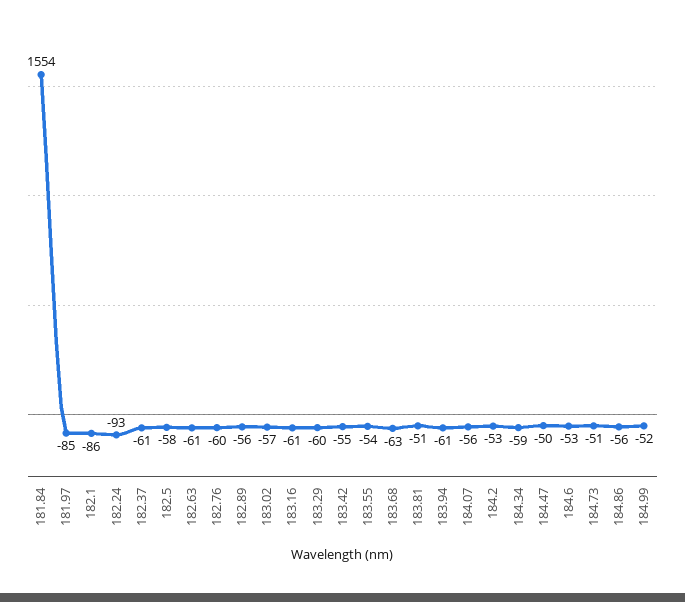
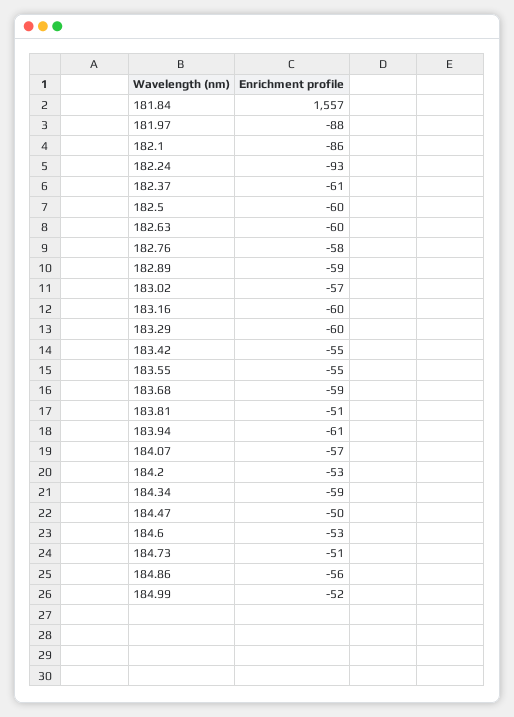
  {
-   "181.84": 1554,
+   "181.84": 1557,
-   "181.97": -85,
+   "181.97": -88,
    "182.1": -86,
    "182.24": -93,
    "182.37": -61,
-   "182.5": -58,
+   "182.5": -60,
-   "182.63": -61,
+   "182.63": -60,
-   "182.76": -60,
+   "182.76": -58,
-   "182.89": -56,
+   "182.89": -59,
    "183.02": -57,
-   "183.16": -61,
+   "183.16": -60,
    "183.29": -60,
    "183.42": -55,
-   "183.55": -54,
+   "183.55": -55,
-   "183.68": -63,
+   "183.68": -59,
    "183.81": -51,
    "183.94": -61,
-   "184.07": -56,
+   "184.07": -57,
    "184.2": -53,
    "184.34": -59,
    "184.47": -50,
    "184.6": -53,
    "184.73": -51,
    "184.86": -56,
    "184.99": -52
  }

